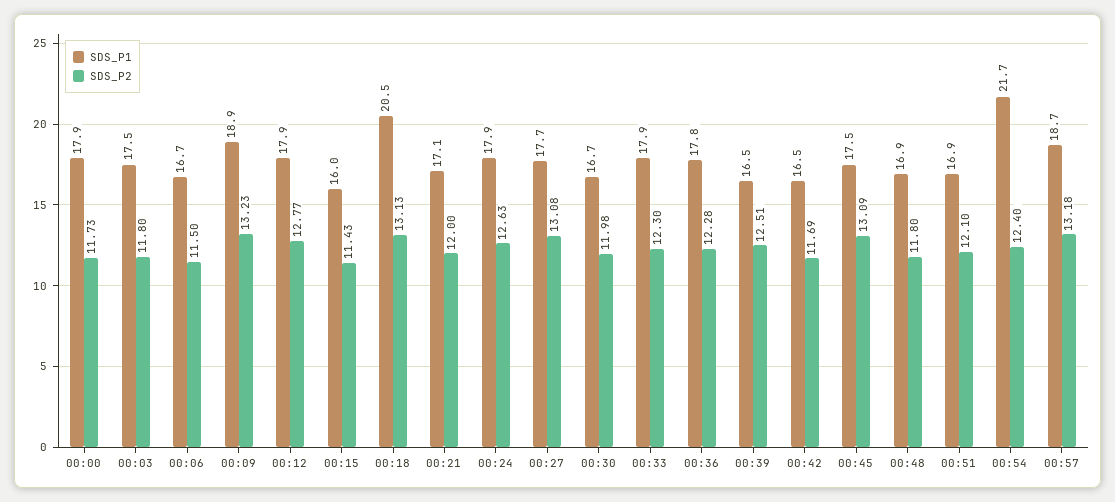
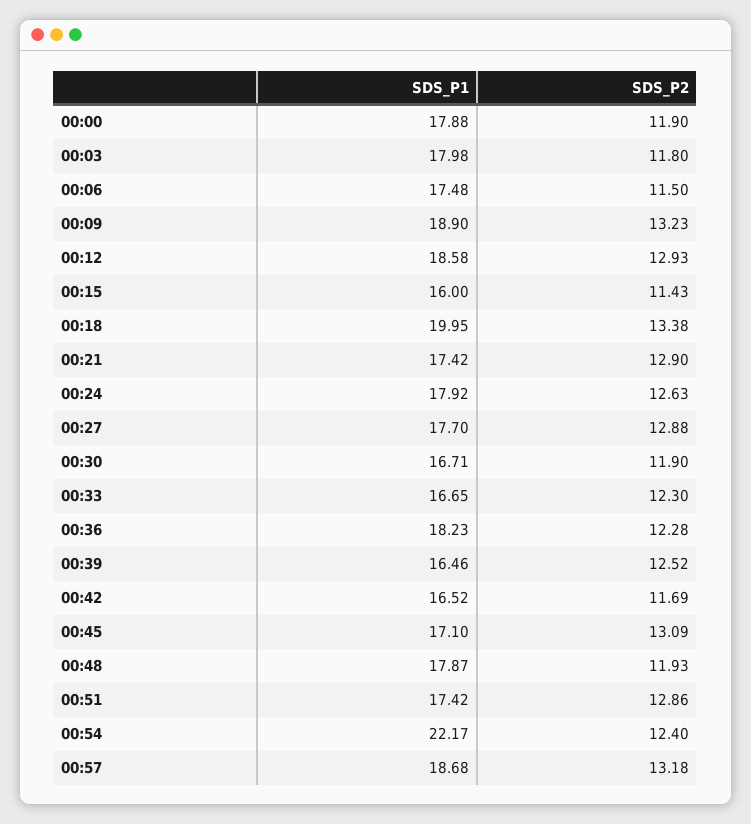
  {
    "SDS_P1": {
      "00:00": 17.88,
-     "00:03": 17.5,
+     "00:03": 17.98,
-     "00:06": 16.7,
+     "00:06": 17.48,
      "00:09": 18.9,
-     "00:12": 17.9,
+     "00:12": 18.58,
      "00:15": 16,
-     "00:18": 20.5,
+     "00:18": 19.95,
-     "00:21": 17.1,
+     "00:21": 17.42,
      "00:24": 17.92,
      "00:27": 17.7,
      "00:30": 16.71,
-     "00:33": 17.9,
+     "00:33": 16.65,
-     "00:36": 17.8,
+     "00:36": 18.23,
      "00:39": 16.46,
      "00:42": 16.52,
-     "00:45": 17.5,
+     "00:45": 17.1,
-     "00:48": 16.9,
+     "00:48": 17.87,
-     "00:51": 16.9,
+     "00:51": 17.42,
-     "00:54": 21.7,
+     "00:54": 22.17,
      "00:57": 18.68
    },
    "SDS_P2": {
-     "00:00": 11.73,
+     "00:00": 11.9,
      "00:03": 11.8,
      "00:06": 11.5,
      "00:09": 13.23,
-     "00:12": 12.77,
+     "00:12": 12.93,
      "00:15": 11.43,
-     "00:18": 13.13,
+     "00:18": 13.38,
-     "00:21": 12,
+     "00:21": 12.9,
      "00:24": 12.63,
-     "00:27": 13.08,
+     "00:27": 12.88,
-     "00:30": 11.98,
+     "00:30": 11.9,
      "00:33": 12.3,
      "00:36": 12.28,
-     "00:39": 12.51,
+     "00:39": 12.52,
      "00:42": 11.69,
      "00:45": 13.09,
-     "00:48": 11.8,
+     "00:48": 11.93,
-     "00:51": 12.1,
+     "00:51": 12.86,
      "00:54": 12.4,
      "00:57": 13.18
    }
  }

